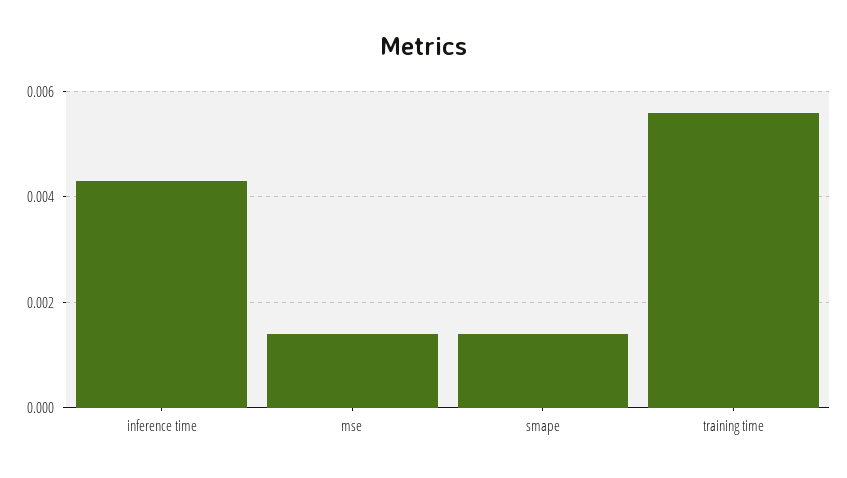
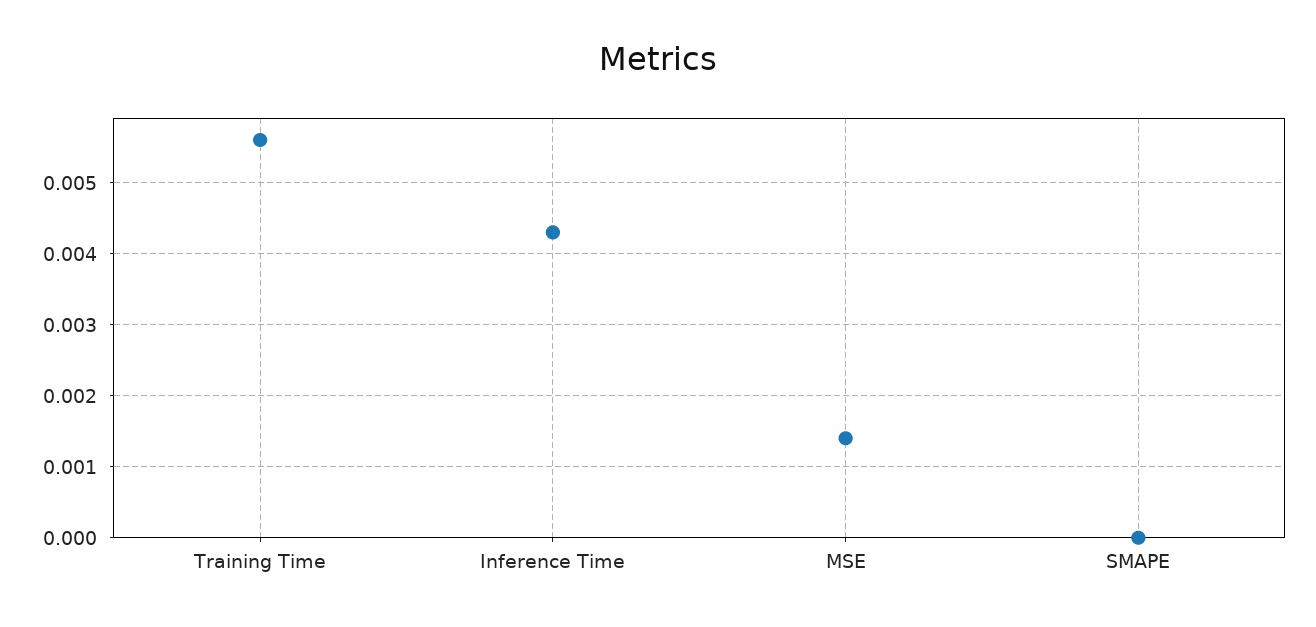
  {
    "inference time": 0.0043,
    "mse": 0.0014,
-   "smape": 0.0015,
+   "smape": 0,
    "training time": 0.0056
  }

